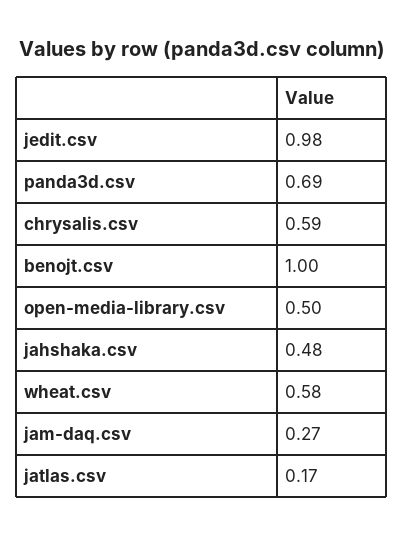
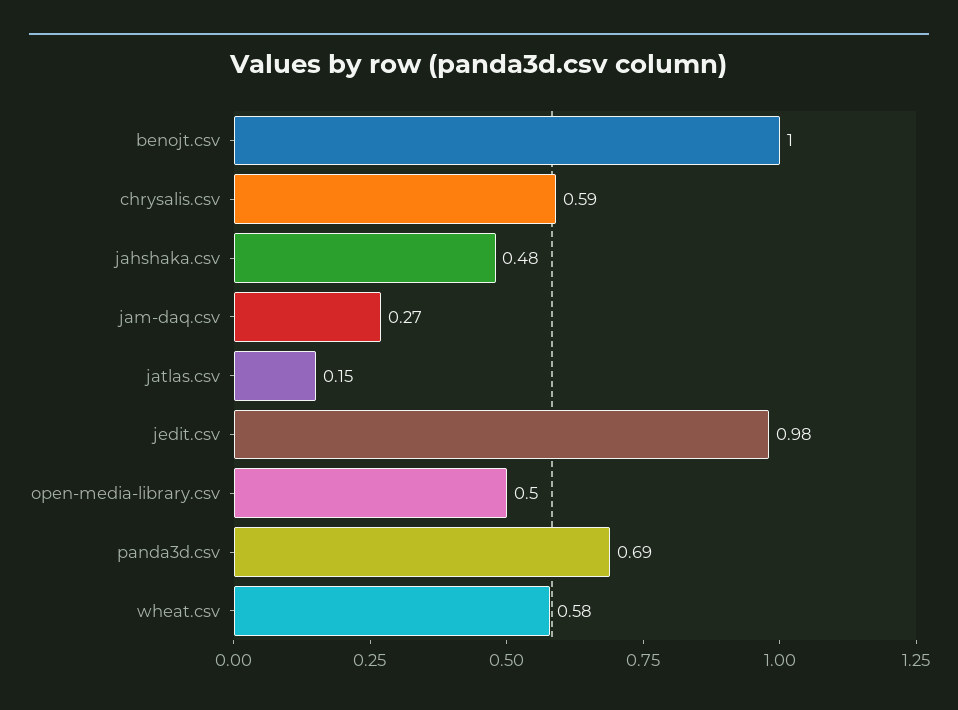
  {
    "jedit.csv": 0.98,
    "panda3d.csv": 0.69,
    "chrysalis.csv": 0.59,
    "benojt.csv": 1,
    "open-media-library.csv": 0.5,
    "jahshaka.csv": 0.48,
    "wheat.csv": 0.58,
    "jam-daq.csv": 0.27,
-   "jatlas.csv": 0.17
+   "jatlas.csv": 0.15
  }

